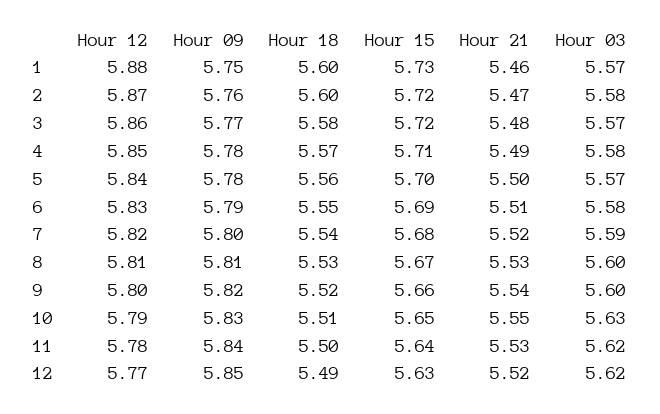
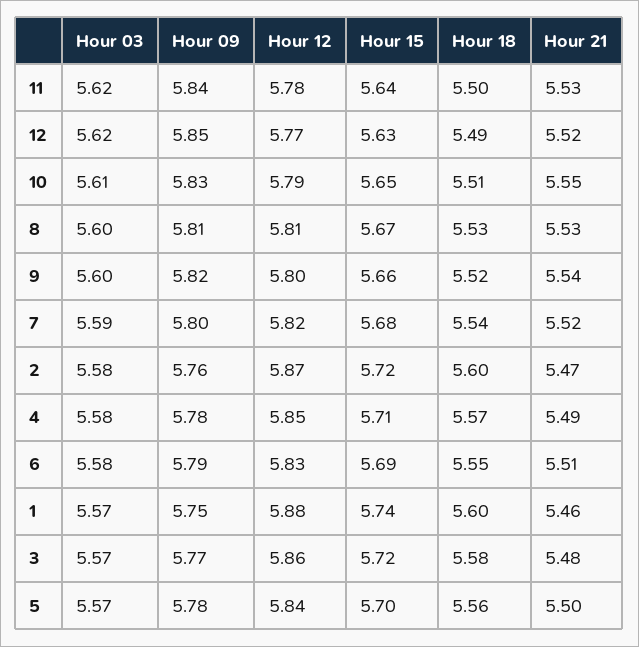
  {
    "Hour 12": {
      "1": 5.88,
      "2": 5.87,
      "3": 5.86,
      "4": 5.85,
      "5": 5.84,
      "6": 5.83,
      "7": 5.82,
      "8": 5.81,
      "9": 5.8,
      "10": 5.79,
      "11": 5.78,
      "12": 5.77
    },
    "Hour 09": {
      "1": 5.75,
      "2": 5.76,
      "3": 5.77,
      "4": 5.78,
      "5": 5.78,
      "6": 5.79,
      "7": 5.8,
      "8": 5.81,
      "9": 5.82,
      "10": 5.83,
      "11": 5.84,
      "12": 5.85
    },
    "Hour 18": {
      "1": 5.6,
      "2": 5.6,
      "3": 5.58,
      "4": 5.57,
      "5": 5.56,
      "6": 5.55,
      "7": 5.54,
      "8": 5.53,
      "9": 5.52,
      "10": 5.51,
      "11": 5.5,
      "12": 5.49
    },
    "Hour 15": {
-     "1": 5.73,
+     "1": 5.74,
      "2": 5.72,
      "3": 5.72,
      "4": 5.71,
      "5": 5.7,
      "6": 5.69,
      "7": 5.68,
      "8": 5.67,
      "9": 5.66,
      "10": 5.65,
      "11": 5.64,
      "12": 5.63
    },
    "Hour 21": {
      "1": 5.46,
      "2": 5.47,
      "3": 5.48,
      "4": 5.49,
      "5": 5.5,
      "6": 5.51,
      "7": 5.52,
      "8": 5.53,
      "9": 5.54,
      "10": 5.55,
      "11": 5.53,
      "12": 5.52
    },
    "Hour 03": {
      "1": 5.57,
      "2": 5.58,
      "3": 5.57,
      "4": 5.58,
      "5": 5.57,
      "6": 5.58,
      "7": 5.59,
      "8": 5.6,
      "9": 5.6,
-     "10": 5.63,
+     "10": 5.61,
      "11": 5.62,
      "12": 5.62
    }
  }

